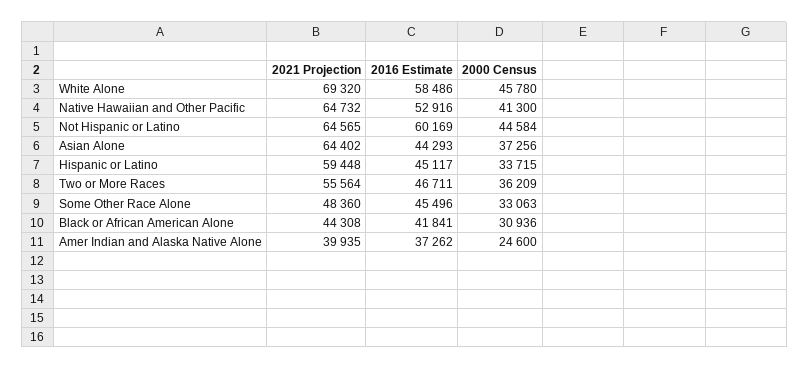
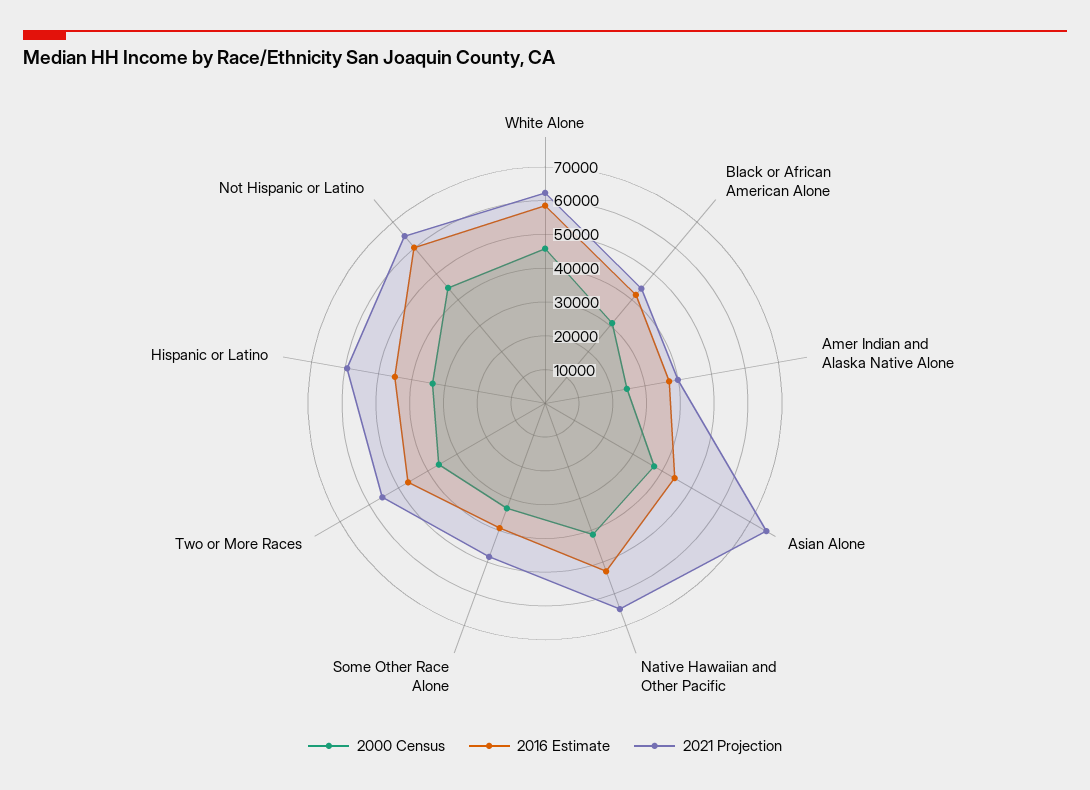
  {
    "2021 Projection": {
-     "White Alone": 69320,
+     "White Alone": 62500,
      "Native Hawaiian and Other Pacific": 64732,
      "Not Hispanic or Latino": 64565,
-     "Asian Alone": 64402,
+     "Asian Alone": 75000,
      "Hispanic or Latino": 59448,
      "Two or More Races": 55564,
      "Some Other Race Alone": 48360,
      "Black or African American Alone": 44308,
      "Amer Indian and Alaska Native Alone": 39935
    },
    "2016 Estimate": {
      "White Alone": 58486,
      "Native Hawaiian and Other Pacific": 52916,
      "Not Hispanic or Latino": 60169,
      "Asian Alone": 44293,
      "Hispanic or Latino": 45117,
      "Two or More Races": 46711,
-     "Some Other Race Alone": 45496,
+     "Some Other Race Alone": 40000,
      "Black or African American Alone": 41841,
      "Amer Indian and Alaska Native Alone": 37262
    },
    "2000 Census": {
      "White Alone": 45780,
      "Native Hawaiian and Other Pacific": 41300,
      "Not Hispanic or Latino": 44584,
      "Asian Alone": 37256,
      "Hispanic or Latino": 33715,
      "Two or More Races": 36209,
      "Some Other Race Alone": 33063,
      "Black or African American Alone": 30936,
      "Amer Indian and Alaska Native Alone": 24600
    }
  }

